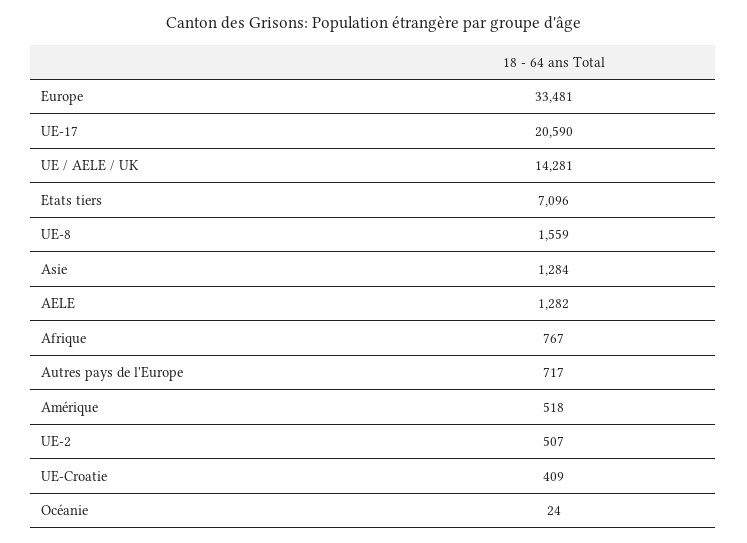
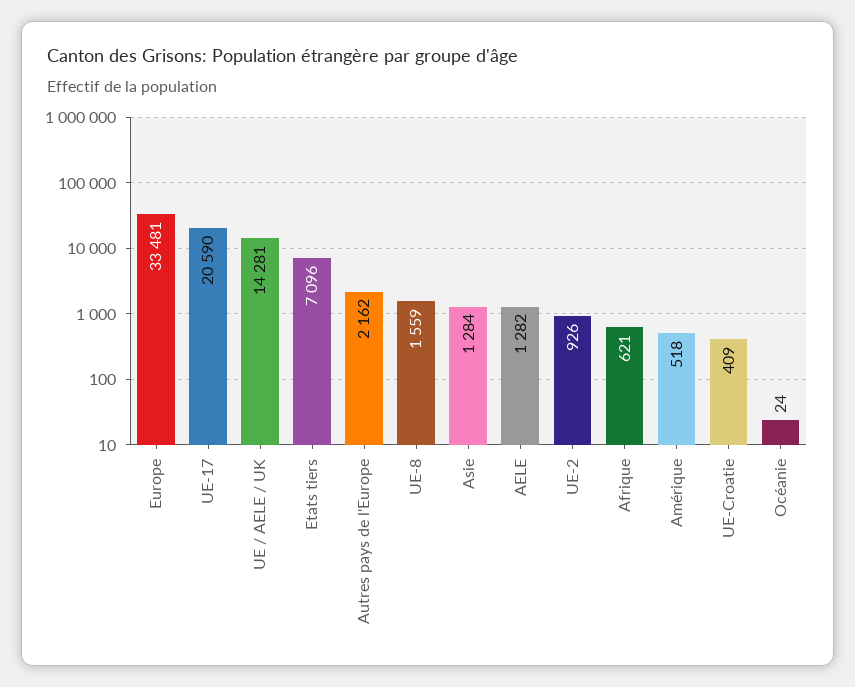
  {
    "Europe": 33481,
    "UE-17": 20590,
    "UE / AELE / UK": 14281,
    "Etats tiers": 7096,
    "UE-8": 1559,
    "Asie": 1284,
    "AELE": 1282,
-   "Afrique": 767,
+   "Afrique": 621,
-   "Autres pays de l'Europe": 717,
+   "Autres pays de l'Europe": 2162,
    "Amérique": 518,
-   "UE-2": 507,
+   "UE-2": 926,
    "UE-Croatie": 409,
    "Océanie": 24
  }

